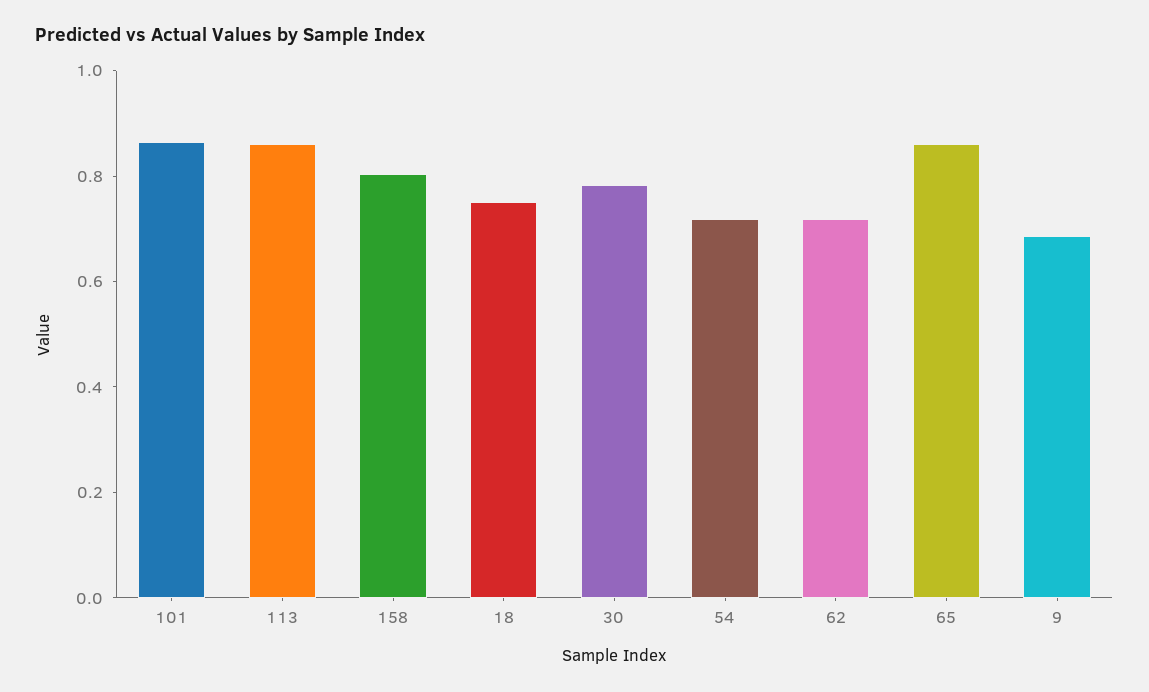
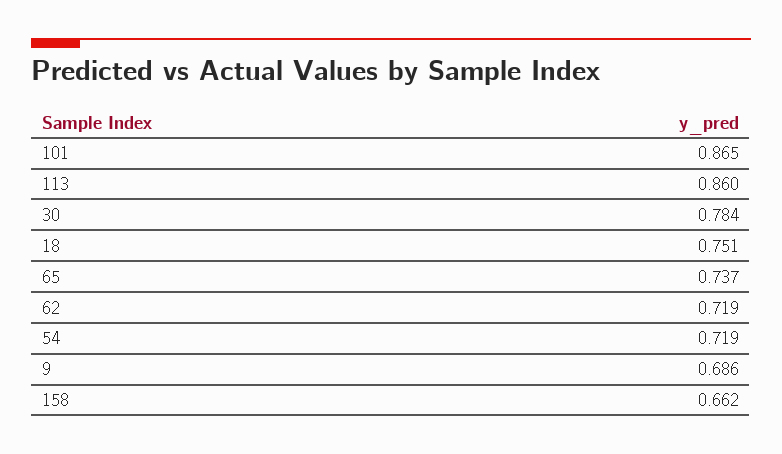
  {
    "101": 0.865,
    "113": 0.86,
-   "158": 0.8,
+   "158": 0.662,
    "18": 0.751,
    "30": 0.784,
    "54": 0.719,
    "62": 0.719,
-   "65": 0.85,
+   "65": 0.737,
    "9": 0.686
  }

